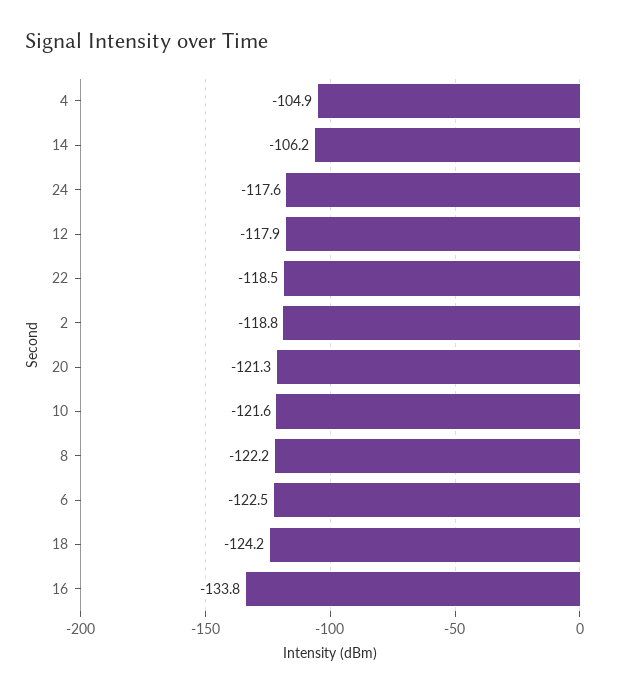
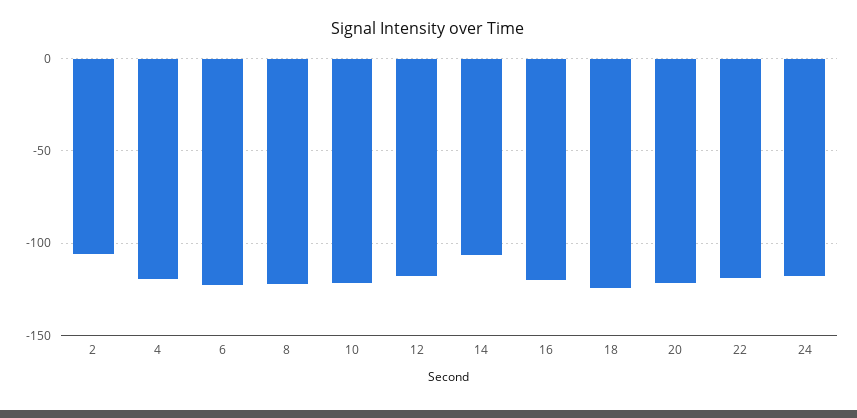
  {
-   "4": -104.9,
+   "4": -120,
    "14": -106.2,
    "24": -117.6,
    "12": -117.9,
    "22": -118.5,
-   "2": -118.8,
+   "2": -105,
    "20": -121.3,
    "10": -121.6,
    "8": -122.2,
    "6": -122.5,
    "18": -124.2,
-   "16": -133.8
+   "16": -120
  }

